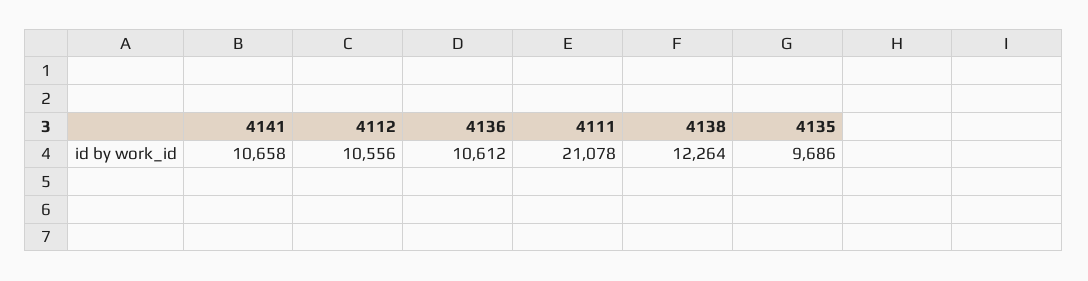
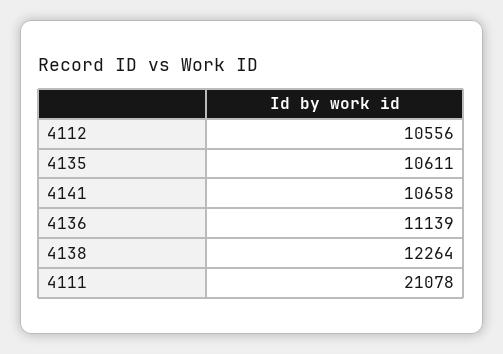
  {
    "4141": 10658,
    "4112": 10556,
-   "4136": 10612,
+   "4136": 11139,
    "4111": 21078,
    "4138": 12264,
-   "4135": 9686
+   "4135": 10611
  }

